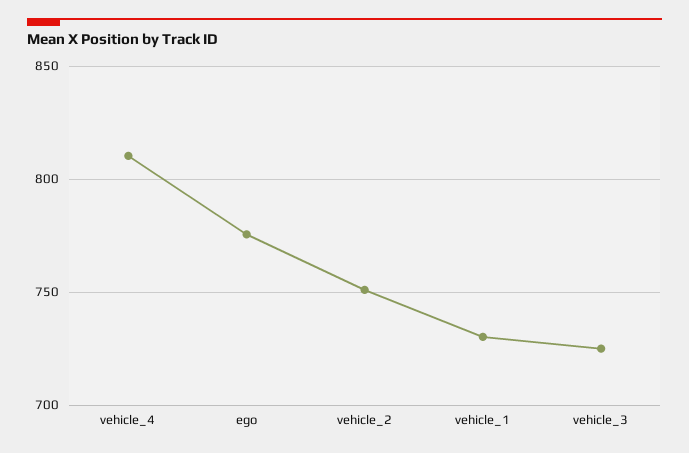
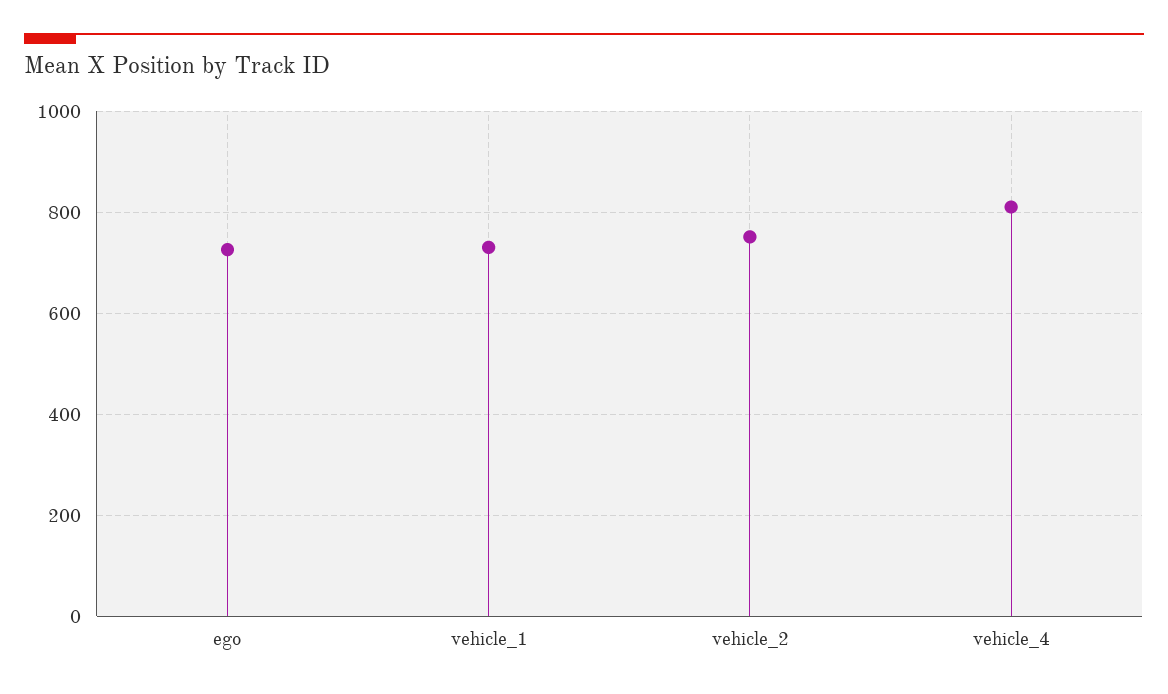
  {
    "vehicle_4": 810,
-   "ego": 775,
+   "ego": 720,
    "vehicle_2": 750,
-   "vehicle_1": 730,
+   "vehicle_1": 730
-   "vehicle_3": 725
  }

